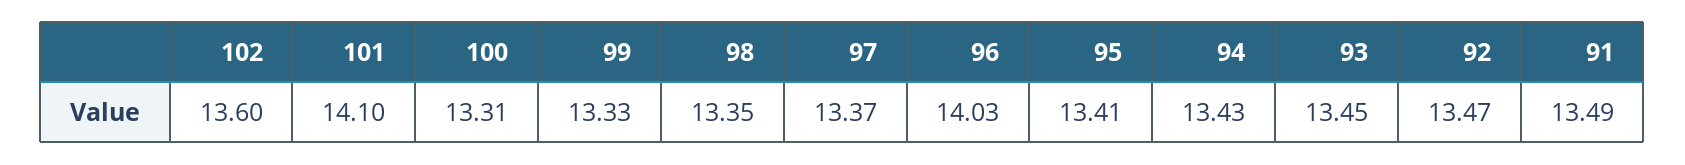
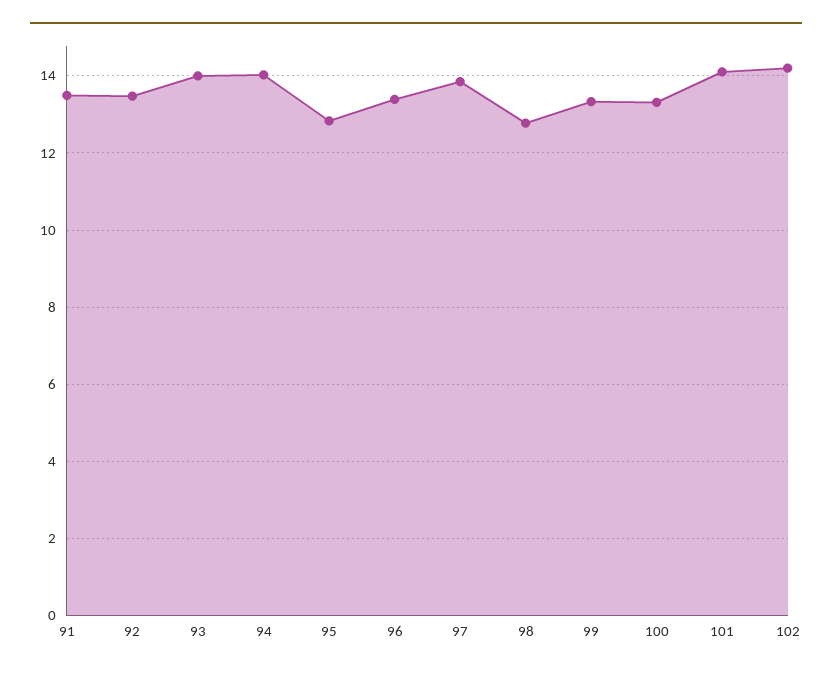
  {
-   "102": 13.6,
+   "102": 14.2,
    "101": 14.1,
    "100": 13.31,
    "99": 13.33,
-   "98": 13.35,
+   "98": 12.8,
-   "97": 13.37,
+   "97": 13.8,
-   "96": 14.03,
+   "96": 13.4,
-   "95": 13.41,
+   "95": 12.8,
-   "94": 13.43,
+   "94": 14,
-   "93": 13.45,
+   "93": 14,
    "92": 13.47,
    "91": 13.49
  }

